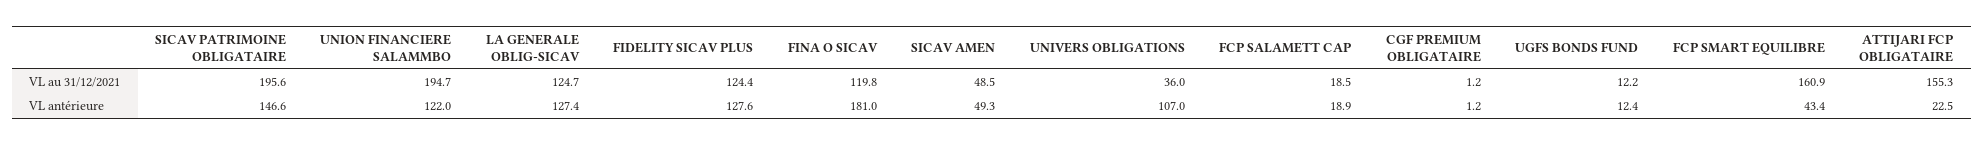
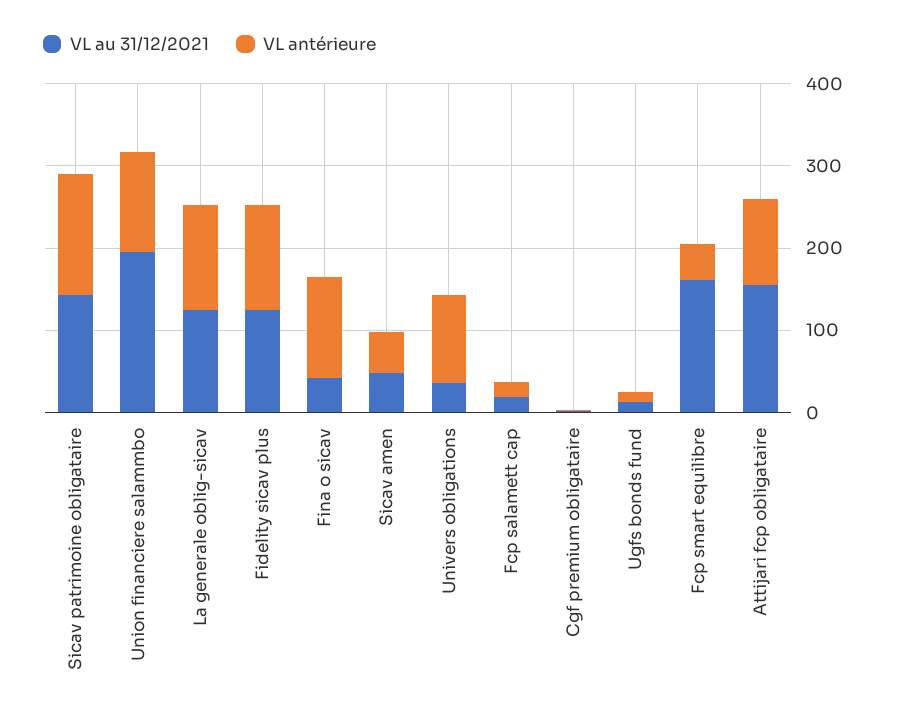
  {
    "VL au 31/12/2021": {
-     "SICAV PATRIMOINE OBLIGATAIRE": 195.6,
+     "SICAV PATRIMOINE OBLIGATAIRE": 140,
      "UNION FINANCIERE SALAMMBO": 194.7,
      "LA GENERALE OBLIG-SICAV": 124.7,
      "FIDELITY SICAV PLUS": 124.4,
-     "FINA O SICAV": 119.8,
+     "FINA O SICAV": 40,
      "SICAV AMEN": 48.5,
      "UNIVERS OBLIGATIONS": 36,
      "FCP SALAMETT CAP": 18.5,
      "CGF PREMIUM OBLIGATAIRE": 1.2,
      "UGFS BONDS FUND": 12.2,
      "FCP SMART EQUILIBRE": 160.9,
      "ATTIJARI FCP OBLIGATAIRE": 155.3
    },
    "VL antérieure": {
      "SICAV PATRIMOINE OBLIGATAIRE": 146.6,
      "UNION FINANCIERE SALAMMBO": 122,
      "LA GENERALE OBLIG-SICAV": 127.4,
      "FIDELITY SICAV PLUS": 127.6,
-     "FINA O SICAV": 181,
+     "FINA O SICAV": 120,
      "SICAV AMEN": 49.3,
      "UNIVERS OBLIGATIONS": 107,
      "FCP SALAMETT CAP": 18.9,
      "CGF PREMIUM OBLIGATAIRE": 1.2,
      "UGFS BONDS FUND": 12.4,
      "FCP SMART EQUILIBRE": 43.4,
-     "ATTIJARI FCP OBLIGATAIRE": 22.5
+     "ATTIJARI FCP OBLIGATAIRE": 100
    }
  }

